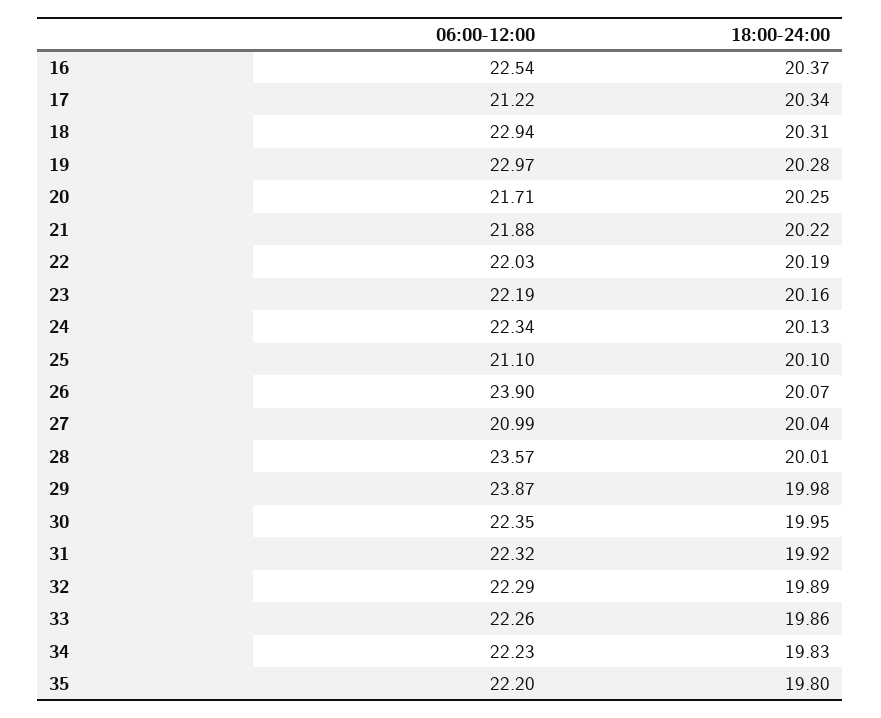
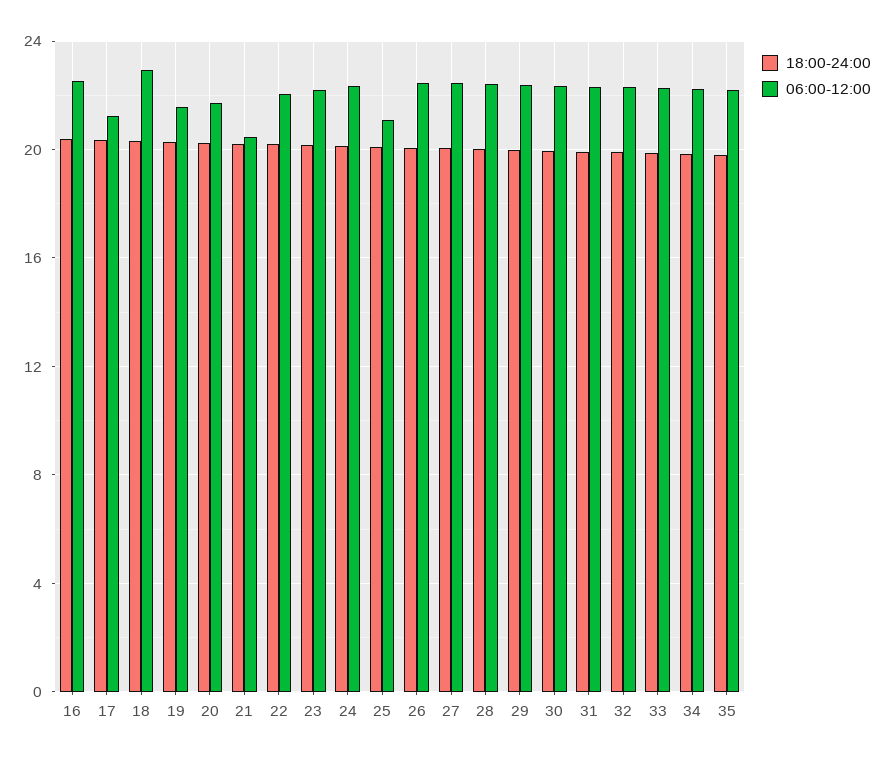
  {
    "06:00-12:00": {
      "16": 22.54,
      "17": 21.22,
      "18": 22.94,
-     "19": 22.97,
+     "19": 21.5,
      "20": 21.71,
-     "21": 21.88,
+     "21": 20.5,
      "22": 22.03,
      "23": 22.19,
      "24": 22.34,
      "25": 21.1,
-     "26": 23.9,
+     "26": 22.5,
-     "27": 20.99,
+     "27": 22.5,
-     "28": 23.57,
+     "28": 22.5,
-     "29": 23.87,
+     "29": 22.5,
      "30": 22.35,
      "31": 22.32,
      "32": 22.29,
      "33": 22.26,
      "34": 22.23,
      "35": 22.2
    },
    "18:00-24:00": {
      "16": 20.37,
      "17": 20.34,
      "18": 20.31,
      "19": 20.28,
      "20": 20.25,
      "21": 20.22,
      "22": 20.19,
      "23": 20.16,
      "24": 20.13,
      "25": 20.1,
      "26": 20.07,
      "27": 20.04,
      "28": 20.01,
      "29": 19.98,
      "30": 19.95,
      "31": 19.92,
      "32": 19.89,
      "33": 19.86,
      "34": 19.83,
      "35": 19.8
    }
  }

